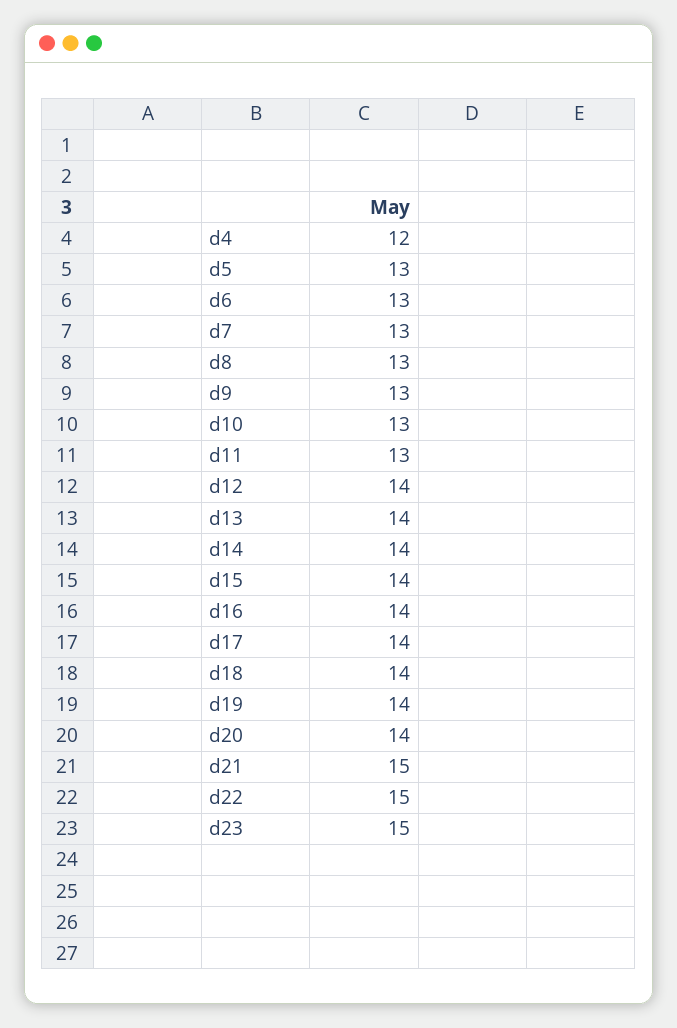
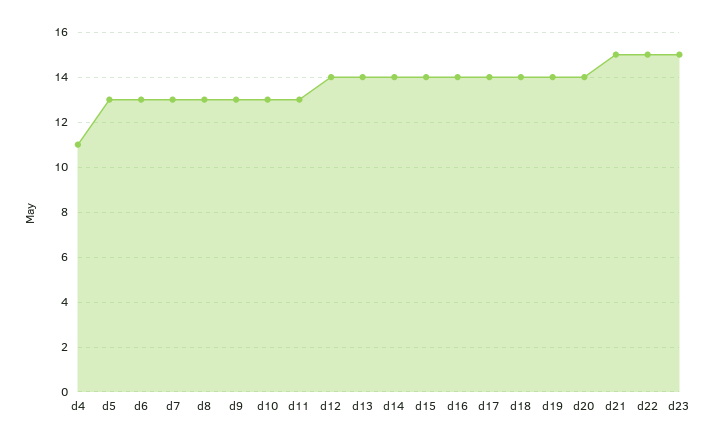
  {
-   "d4": 12,
+   "d4": 11,
    "d5": 13,
    "d6": 13,
    "d7": 13,
    "d8": 13,
    "d9": 13,
    "d10": 13,
    "d11": 13,
    "d12": 14,
    "d13": 14,
    "d14": 14,
    "d15": 14,
    "d16": 14,
    "d17": 14,
    "d18": 14,
    "d19": 14,
    "d20": 14,
    "d21": 15,
    "d22": 15,
    "d23": 15
  }

